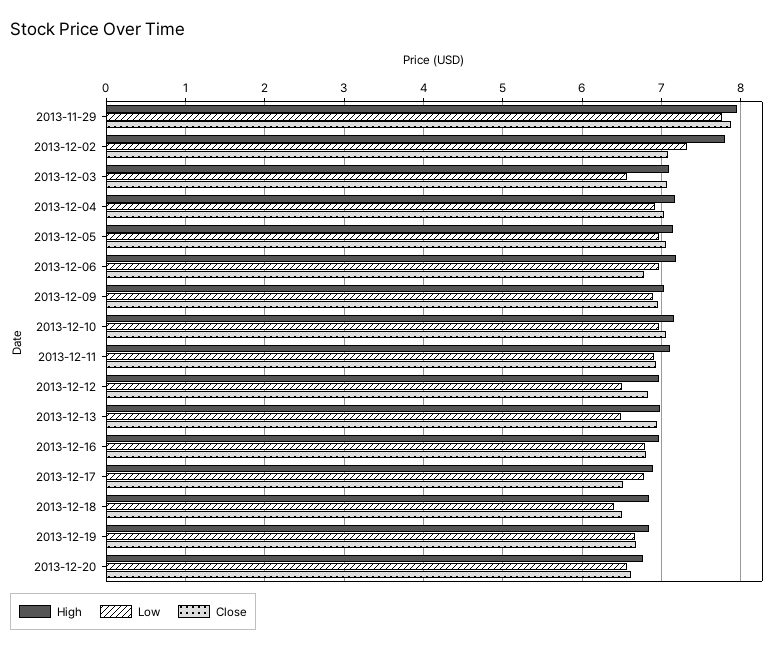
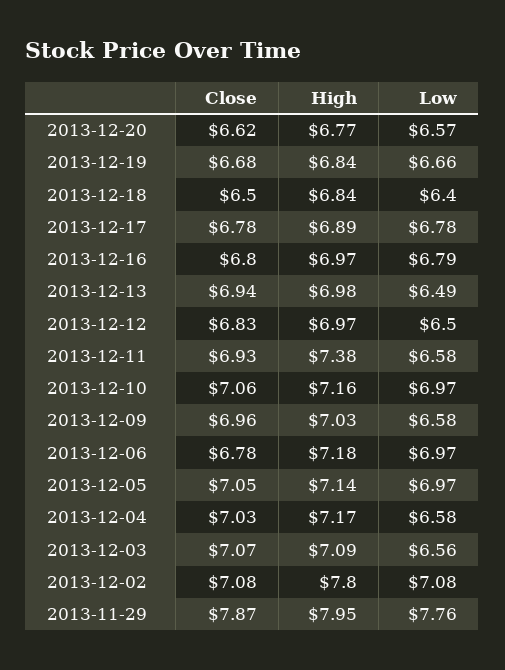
  {
    "High": {
      "2013-11-29": 7.95,
      "2013-12-02": 7.8,
      "2013-12-03": 7.09,
      "2013-12-04": 7.17,
      "2013-12-05": 7.14,
      "2013-12-06": 7.18,
      "2013-12-09": 7.03,
      "2013-12-10": 7.16,
-     "2013-12-11": 7.1,
+     "2013-12-11": 7.38,
      "2013-12-12": 6.97,
      "2013-12-13": 6.98,
      "2013-12-16": 6.97,
      "2013-12-17": 6.89,
      "2013-12-18": 6.84,
      "2013-12-19": 6.84,
      "2013-12-20": 6.77
    },
    "Low": {
      "2013-11-29": 7.76,
-     "2013-12-02": 7.3,
+     "2013-12-02": 7.08,
      "2013-12-03": 6.56,
-     "2013-12-04": 6.9,
+     "2013-12-04": 6.58,
      "2013-12-05": 6.97,
      "2013-12-06": 6.97,
-     "2013-12-09": 6.9,
+     "2013-12-09": 6.58,
      "2013-12-10": 6.97,
-     "2013-12-11": 6.9,
+     "2013-12-11": 6.58,
      "2013-12-12": 6.5,
      "2013-12-13": 6.49,
      "2013-12-16": 6.79,
      "2013-12-17": 6.78,
      "2013-12-18": 6.4,
      "2013-12-19": 6.66,
      "2013-12-20": 6.57
    },
    "Close": {
      "2013-11-29": 7.87,
      "2013-12-02": 7.08,
      "2013-12-03": 7.07,
      "2013-12-04": 7.03,
      "2013-12-05": 7.05,
      "2013-12-06": 6.78,
      "2013-12-09": 6.96,
      "2013-12-10": 7.06,
      "2013-12-11": 6.93,
      "2013-12-12": 6.83,
      "2013-12-13": 6.94,
      "2013-12-16": 6.8,
-     "2013-12-17": 6.5,
+     "2013-12-17": 6.78,
      "2013-12-18": 6.5,
      "2013-12-19": 6.68,
      "2013-12-20": 6.62
    }
  }

